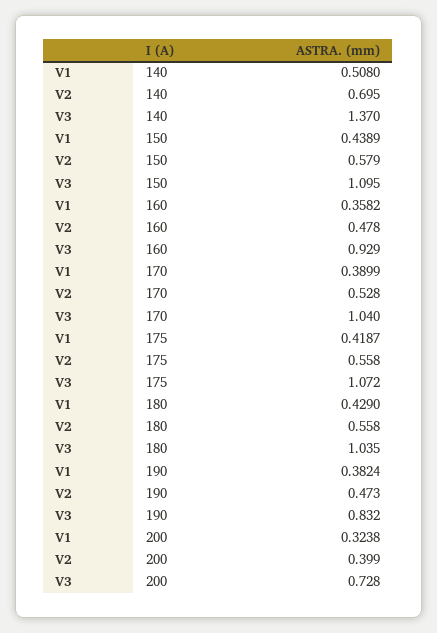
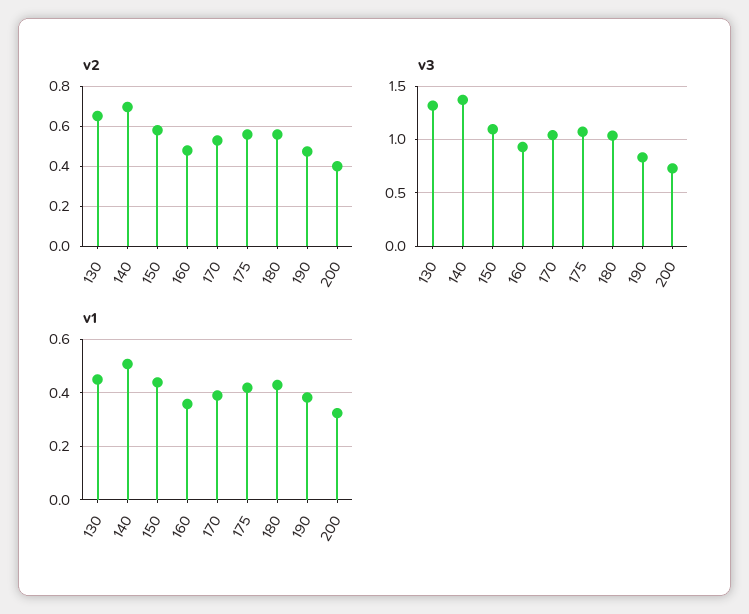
  {
    "V1": {
      "140": 0.508,
      "150": 0.4389,
      "160": 0.3582,
      "170": 0.3899,
      "175": 0.4187,
      "180": 0.429,
      "190": 0.3824,
-     "200": 0.3238
+     "200": 0.3238,
+     "130": 0.45
    },
    "V2": {
      "140": 0.695,
      "150": 0.579,
      "160": 0.478,
      "170": 0.528,
      "175": 0.558,
      "180": 0.558,
      "190": 0.473,
-     "200": 0.399
+     "200": 0.399,
+     "130": 0.65
    },
    "V3": {
      "140": 1.37,
      "150": 1.095,
      "160": 0.929,
      "170": 1.04,
      "175": 1.072,
      "180": 1.035,
      "190": 0.832,
-     "200": 0.728
+     "200": 0.728,
+     "130": 1.3
    }
  }

